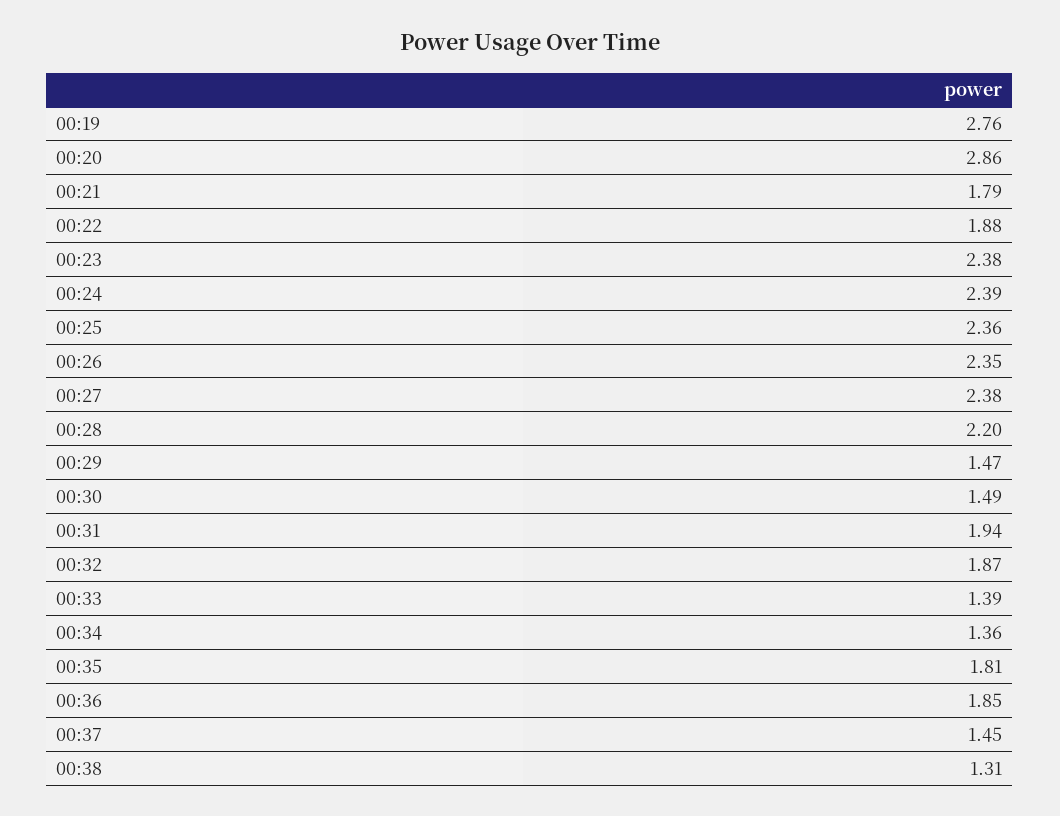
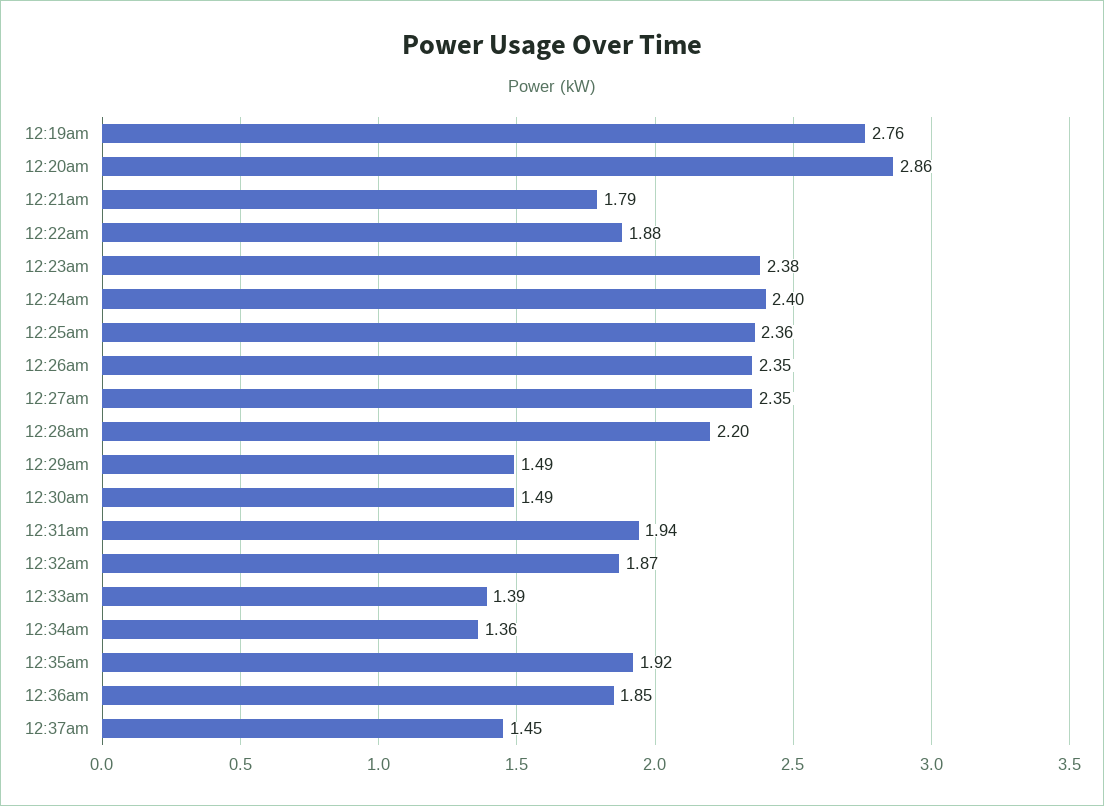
  {
    "00:19": 2.76,
    "00:20": 2.86,
    "00:21": 1.79,
    "00:22": 1.88,
    "00:23": 2.38,
-   "00:24": 2.39,
+   "00:24": 2.4,
    "00:25": 2.36,
    "00:26": 2.35,
-   "00:27": 2.38,
+   "00:27": 2.35,
    "00:28": 2.2,
-   "00:29": 1.47,
+   "00:29": 1.49,
    "00:30": 1.49,
    "00:31": 1.94,
    "00:32": 1.87,
    "00:33": 1.39,
    "00:34": 1.36,
-   "00:35": 1.81,
+   "00:35": 1.92,
    "00:36": 1.85,
-   "00:37": 1.45,
+   "00:37": 1.45
-   "00:38": 1.31
  }

